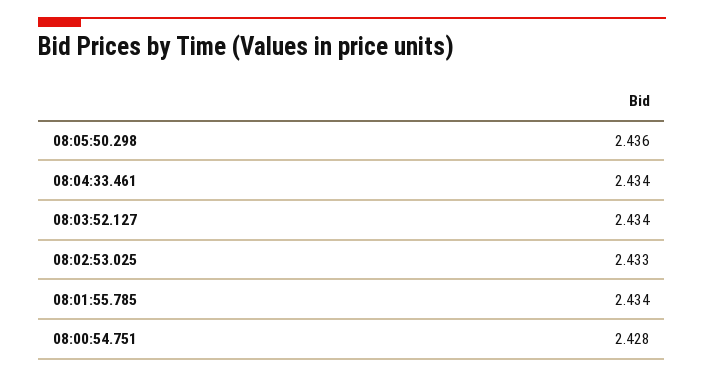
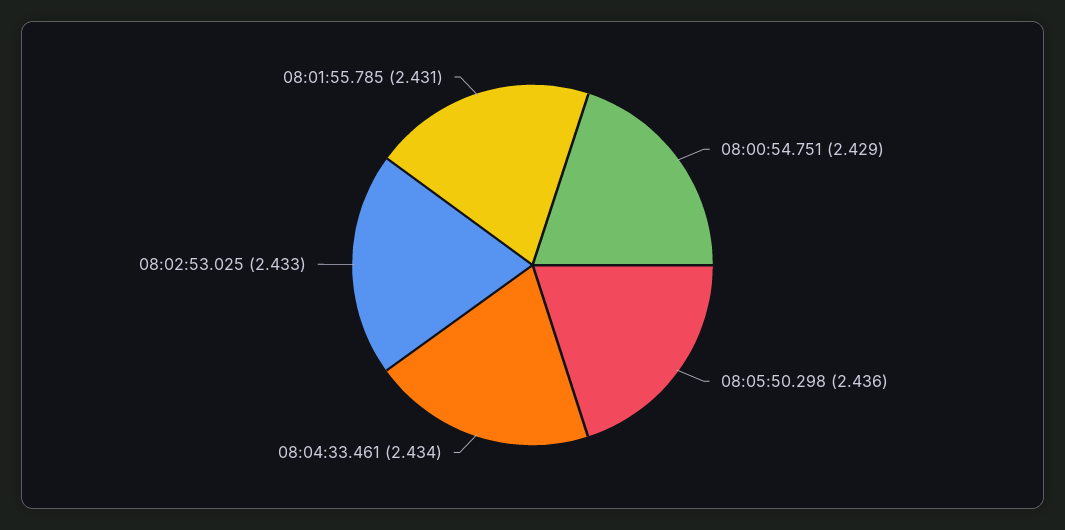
  {
    "08:05:50.298": 2.436,
    "08:04:33.461": 2.434,
-   "08:03:52.127": 2.434,
    "08:02:53.025": 2.433,
-   "08:01:55.785": 2.434,
+   "08:01:55.785": 2.431,
-   "08:00:54.751": 2.428
+   "08:00:54.751": 2.429
  }

